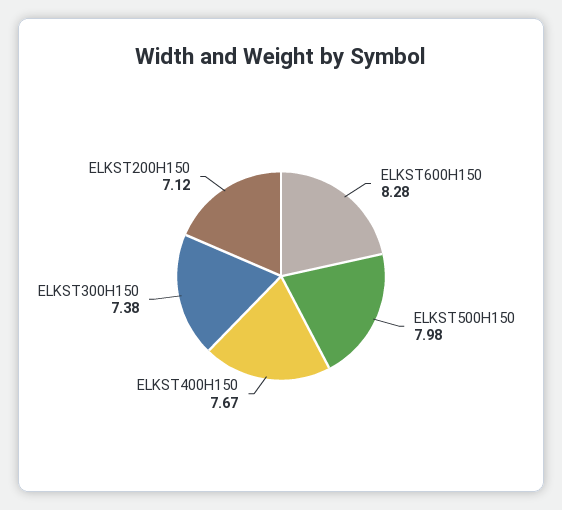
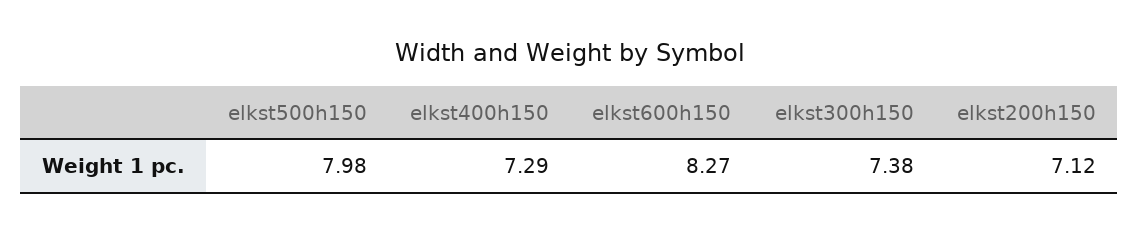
  {
-   "ELKST600H150": 8.28,
+   "ELKST600H150": 8.27,
    "ELKST500H150": 7.98,
-   "ELKST400H150": 7.67,
+   "ELKST400H150": 7.29,
    "ELKST300H150": 7.38,
    "ELKST200H150": 7.12
  }

